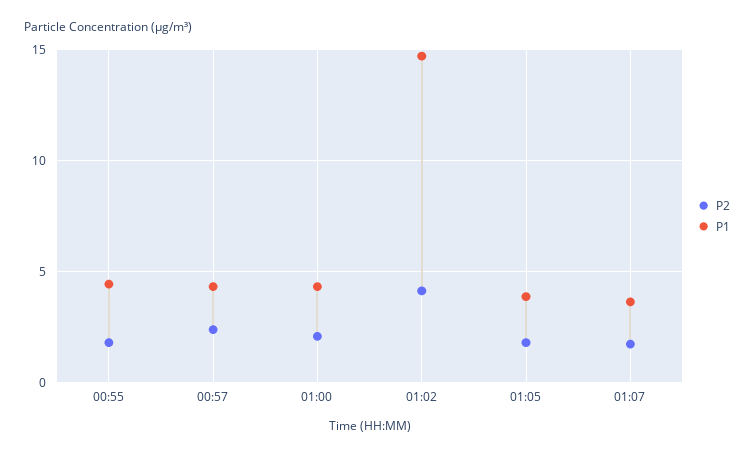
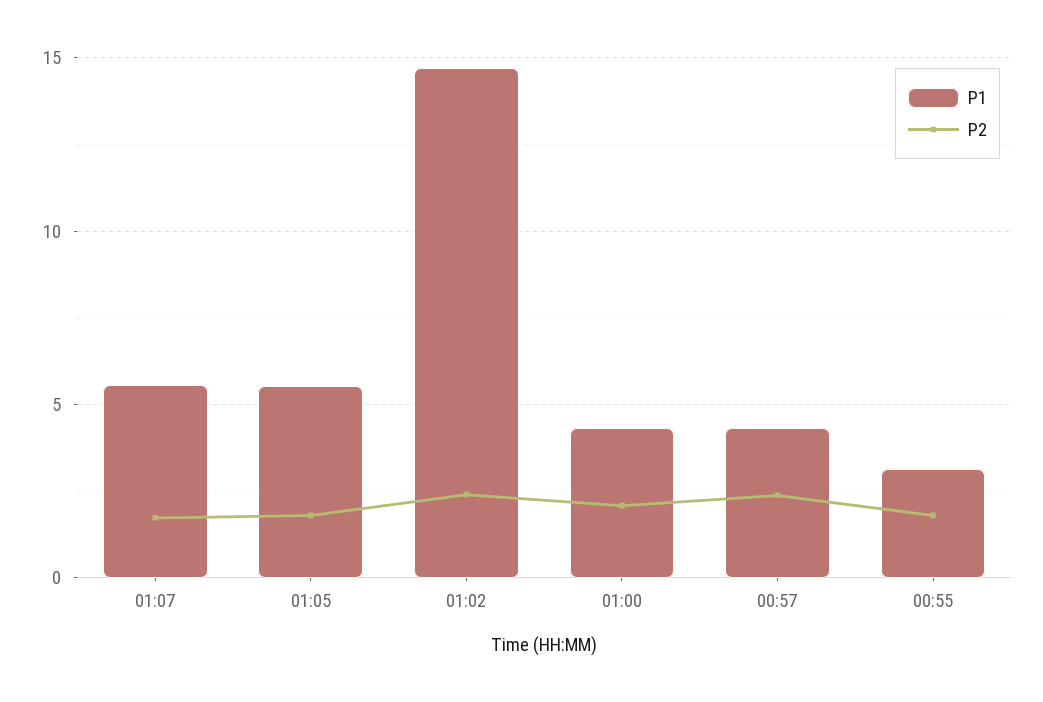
  {
    "P2": {
      "00:55": 2,
      "00:57": 2.5,
      "01:00": 2,
-     "01:02": 4,
+     "01:02": 2.5,
      "01:05": 2,
      "01:07": 1.5
    },
    "P1": {
-     "00:55": 4.5,
+     "00:55": 3,
      "00:57": 4.5,
      "01:00": 4.5,
      "01:02": 14.5,
-     "01:05": 4,
+     "01:05": 5.5,
-     "01:07": 3.5
+     "01:07": 5.5
    }
  }

